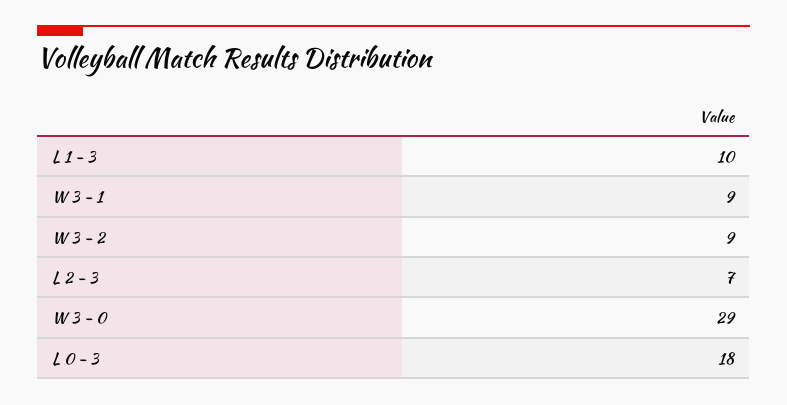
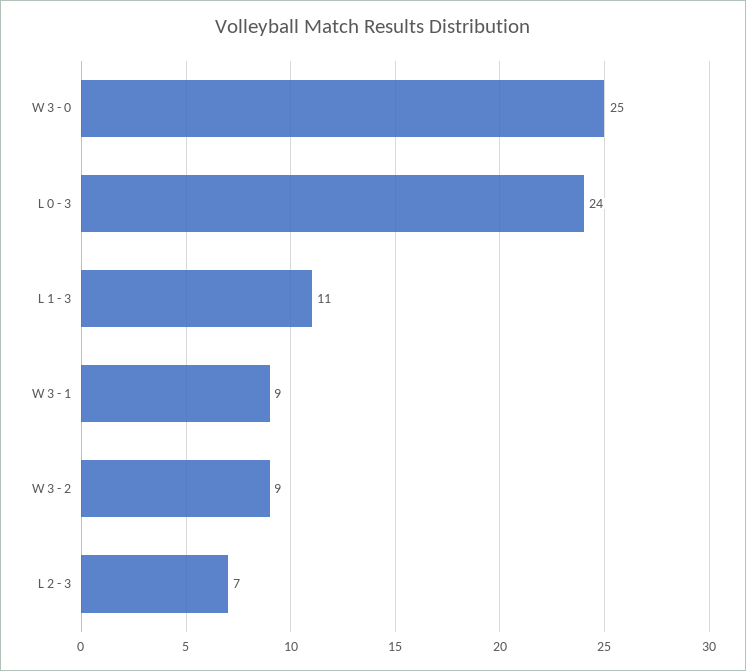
  {
-   "L 1 - 3": 10,
+   "L 1 - 3": 11,
    "W 3 - 1": 9,
    "W 3 - 2": 9,
    "L 2 - 3": 7,
-   "W 3 - 0": 29,
+   "W 3 - 0": 25,
-   "L 0 - 3": 18
+   "L 0 - 3": 24
  }

